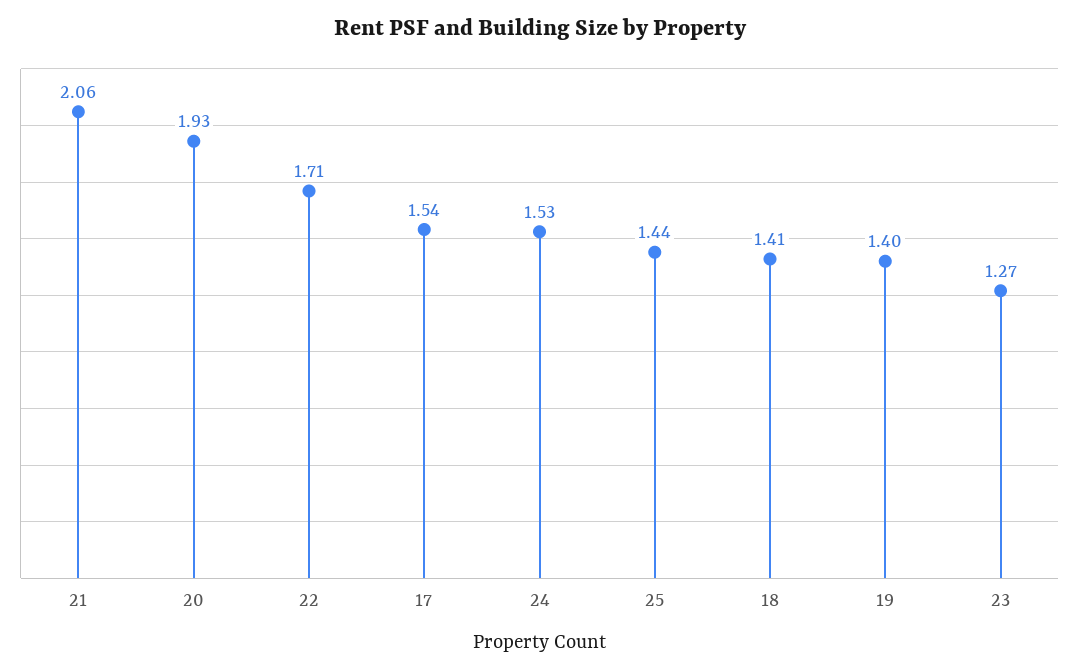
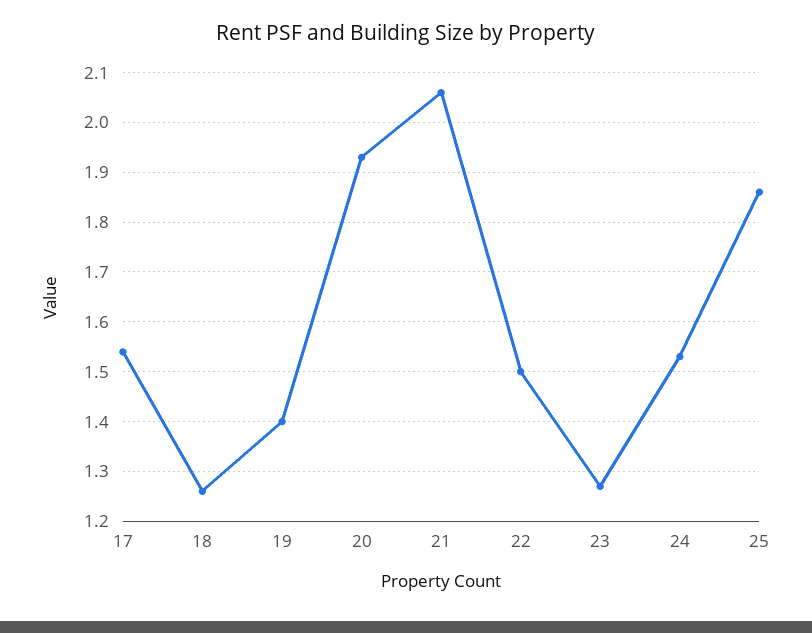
  {
    "21": 2.06,
    "20": 1.93,
-   "22": 1.71,
+   "22": 1.5,
    "17": 1.54,
    "24": 1.53,
-   "25": 1.44,
+   "25": 1.85,
-   "18": 1.41,
+   "18": 1.25,
    "19": 1.4,
    "23": 1.27
  }

